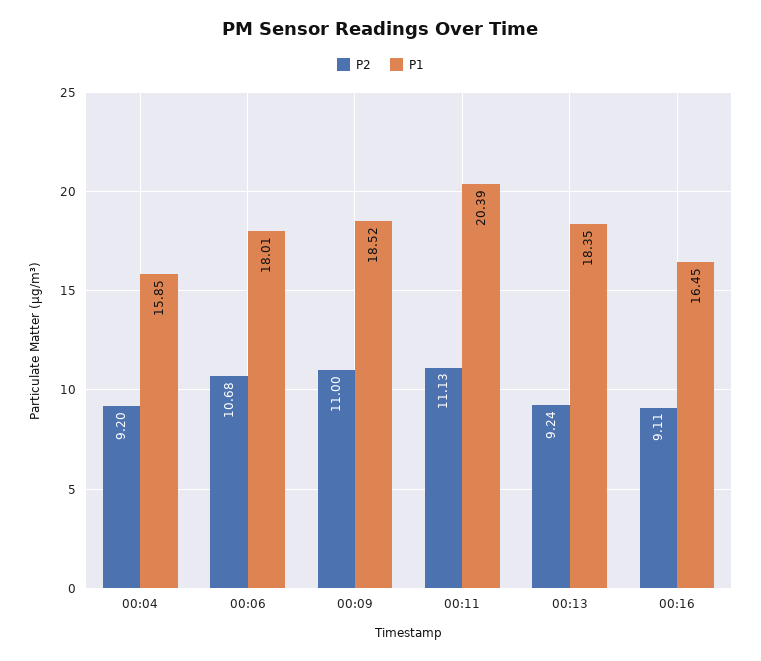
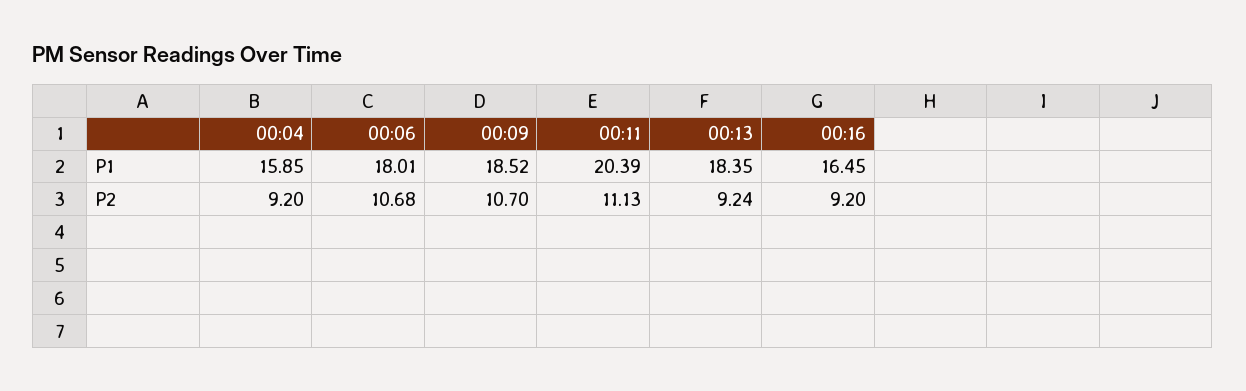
  {
    "P2": {
      "00:04": 9.2,
      "00:06": 10.68,
-     "00:09": 11,
+     "00:09": 10.7,
      "00:11": 11.13,
      "00:13": 9.24,
-     "00:16": 9.11
+     "00:16": 9.2
    },
    "P1": {
      "00:04": 15.85,
      "00:06": 18.01,
      "00:09": 18.52,
      "00:11": 20.39,
      "00:13": 18.35,
      "00:16": 16.45
    }
  }

